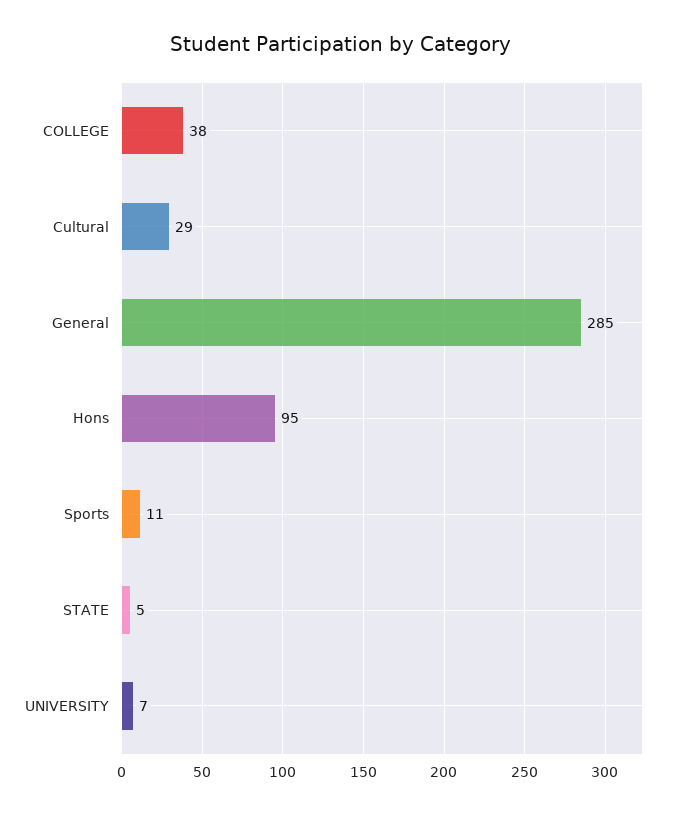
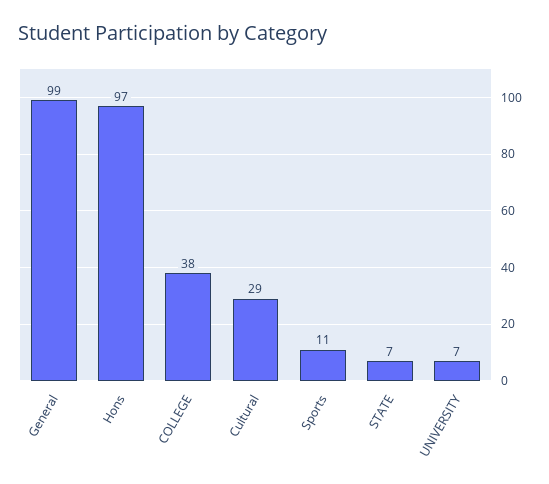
  {
    "COLLEGE": 38,
    "Cultural": 29,
-   "General": 285,
+   "General": 99,
-   "Hons": 95,
+   "Hons": 97,
    "Sports": 11,
-   "STATE": 5,
+   "STATE": 7,
    "UNIVERSITY": 7
  }

